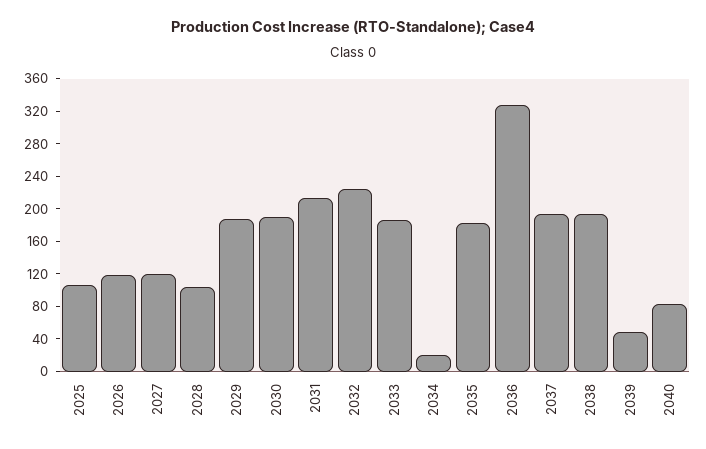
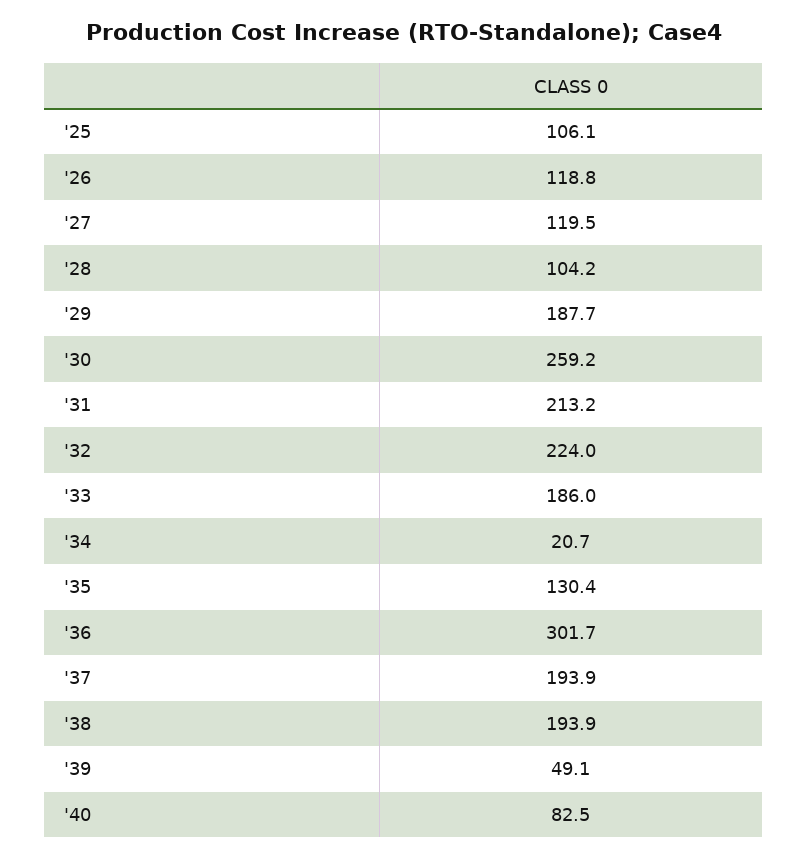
  {
    "2025": 106.1,
    "2026": 118.8,
    "2027": 119.5,
    "2028": 104.2,
    "2029": 187.7,
-   "2030": 190,
+   "2030": 259.2,
    "2031": 213.2,
    "2032": 224,
    "2033": 186,
    "2034": 20.7,
-   "2035": 180,
+   "2035": 130.4,
-   "2036": 330,
+   "2036": 301.7,
    "2037": 193.9,
    "2038": 193.9,
    "2039": 49.1,
    "2040": 82.5
  }

